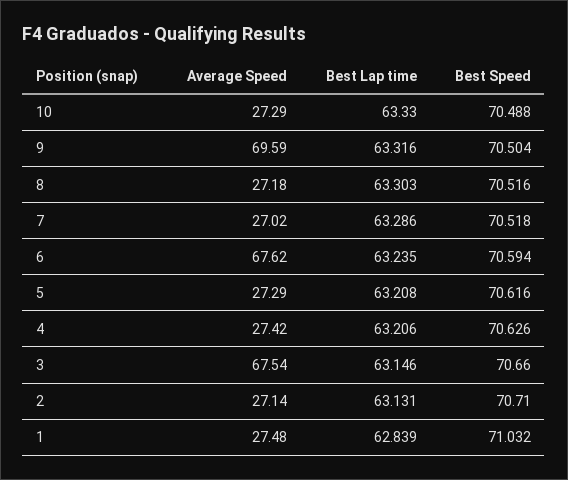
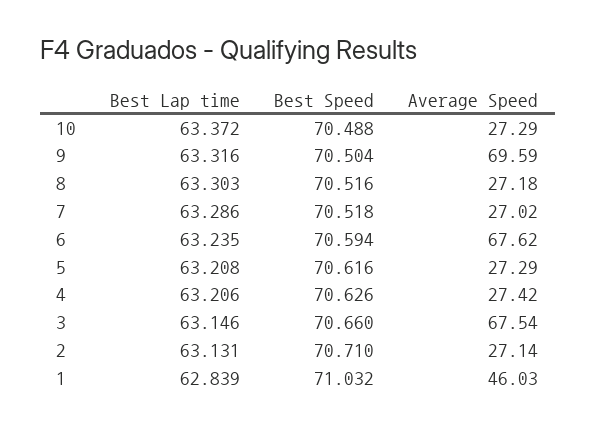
  {
    "Average Speed": {
      "10": 27.29,
      "9": 69.59,
      "8": 27.18,
      "7": 27.02,
      "6": 67.62,
      "5": 27.29,
      "4": 27.42,
      "3": 67.54,
      "2": 27.14,
-     "1": 27.48
+     "1": 46.03
    },
    "Best Lap time": {
-     "10": 63.33,
+     "10": 63.372,
      "9": 63.316,
      "8": 63.303,
      "7": 63.286,
      "6": 63.235,
      "5": 63.208,
      "4": 63.206,
      "3": 63.146,
      "2": 63.131,
      "1": 62.839
    },
    "Best Speed": {
      "10": 70.488,
      "9": 70.504,
      "8": 70.516,
      "7": 70.518,
      "6": 70.594,
      "5": 70.616,
      "4": 70.626,
      "3": 70.66,
      "2": 70.71,
      "1": 71.032
    }
  }

